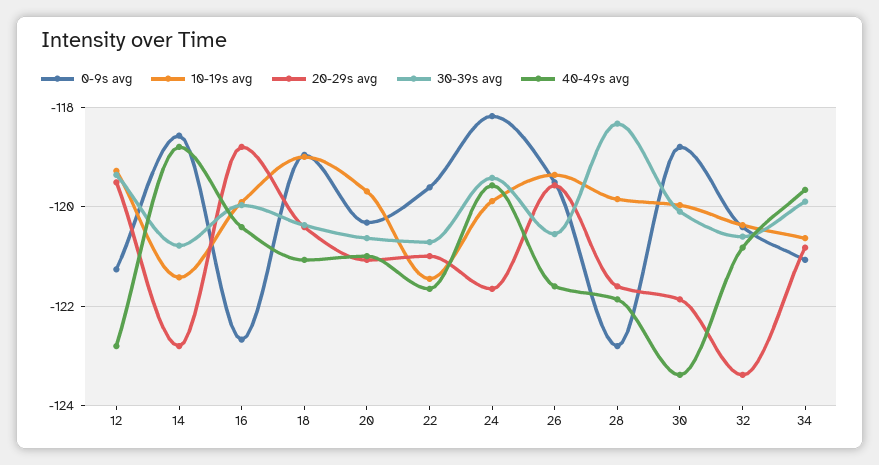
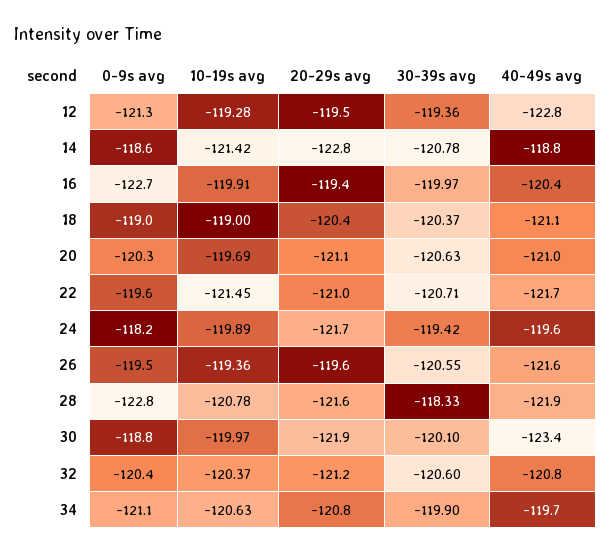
  {
    "0-9s avg": {
      "12": -121.3,
      "14": -118.6,
      "16": -122.7,
      "18": -119,
      "20": -120.3,
      "22": -119.6,
      "24": -118.2,
      "26": -119.5,
      "28": -122.8,
      "30": -118.8,
      "32": -120.4,
      "34": -121.1
    },
    "10-19s avg": {
      "12": -119.28,
      "14": -121.42,
      "16": -119.91,
      "18": -119,
      "20": -119.69,
      "22": -121.45,
      "24": -119.89,
      "26": -119.36,
-     "28": -119.8,
+     "28": -120.78,
      "30": -119.97,
      "32": -120.37,
      "34": -120.63
    },
    "20-29s avg": {
      "12": -119.5,
      "14": -122.8,
-     "16": -118.8,
+     "16": -119.4,
      "18": -120.4,
      "20": -121.1,
      "22": -121,
      "24": -121.7,
      "26": -119.6,
      "28": -121.6,
      "30": -121.9,
-     "32": -123.4,
+     "32": -121.2,
      "34": -120.8
    },
    "30-39s avg": {
      "12": -119.36,
      "14": -120.78,
      "16": -119.97,
      "18": -120.37,
      "20": -120.63,
      "22": -120.71,
      "24": -119.42,
      "26": -120.55,
      "28": -118.33,
      "30": -120.1,
      "32": -120.6,
      "34": -119.9
    },
    "40-49s avg": {
      "12": -122.8,
      "14": -118.8,
      "16": -120.4,
      "18": -121.1,
      "20": -121,
      "22": -121.7,
      "24": -119.6,
      "26": -121.6,
      "28": -121.9,
      "30": -123.4,
      "32": -120.8,
      "34": -119.7
    }
  }

